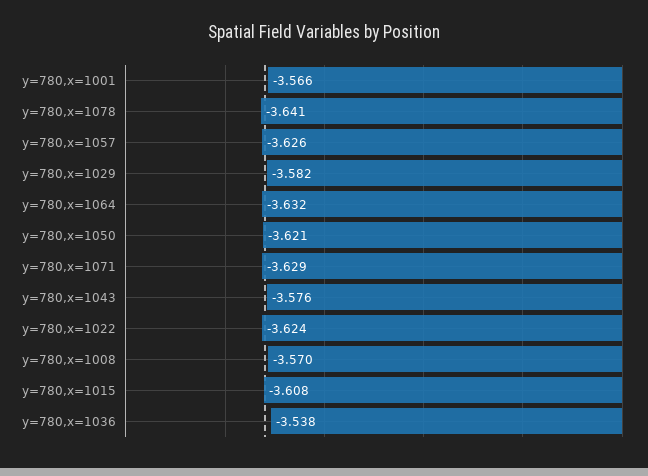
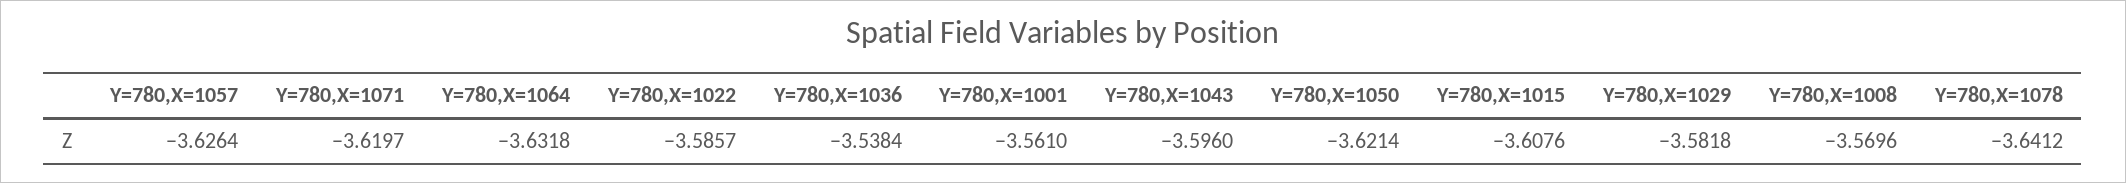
  {
-   "y=780,x=1001": -3.566,
+   "y=780,x=1001": -3.561,
    "y=780,x=1078": -3.6412,
    "y=780,x=1057": -3.6264,
    "y=780,x=1029": -3.5818,
    "y=780,x=1064": -3.6318,
    "y=780,x=1050": -3.6214,
-   "y=780,x=1071": -3.629,
+   "y=780,x=1071": -3.6197,
-   "y=780,x=1043": -3.576,
+   "y=780,x=1043": -3.596,
-   "y=780,x=1022": -3.624,
+   "y=780,x=1022": -3.5857,
    "y=780,x=1008": -3.5696,
    "y=780,x=1015": -3.6076,
    "y=780,x=1036": -3.5384
  }

